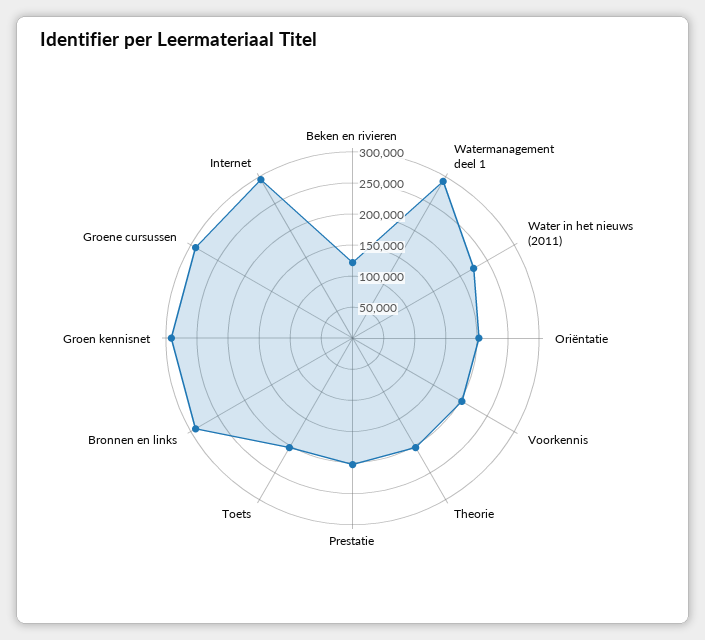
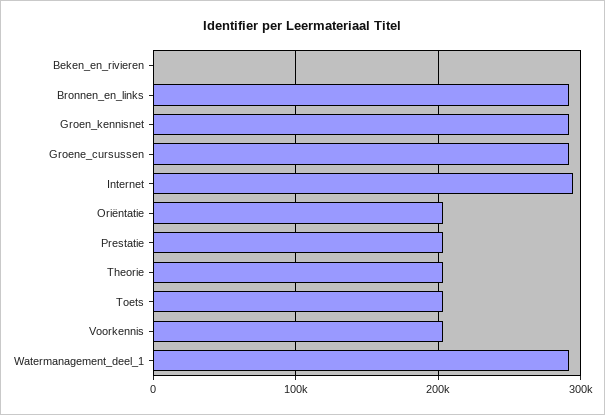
  {
-   "Beken en rivieren": 125000,
+   "Beken en rivieren": 0,
    "Watermanagement deel 1": 290000,
-   "Water in het nieuws (2011)": 225000,
    "Oriëntatie": 200000,
    "Voorkennis": 200000,
    "Theorie": 200000,
    "Prestatie": 200000,
    "Toets": 200000,
    "Bronnen en links": 290000,
    "Groen kennisnet": 290000,
    "Groene cursussen": 290000,
    "Internet": 290000
  }

